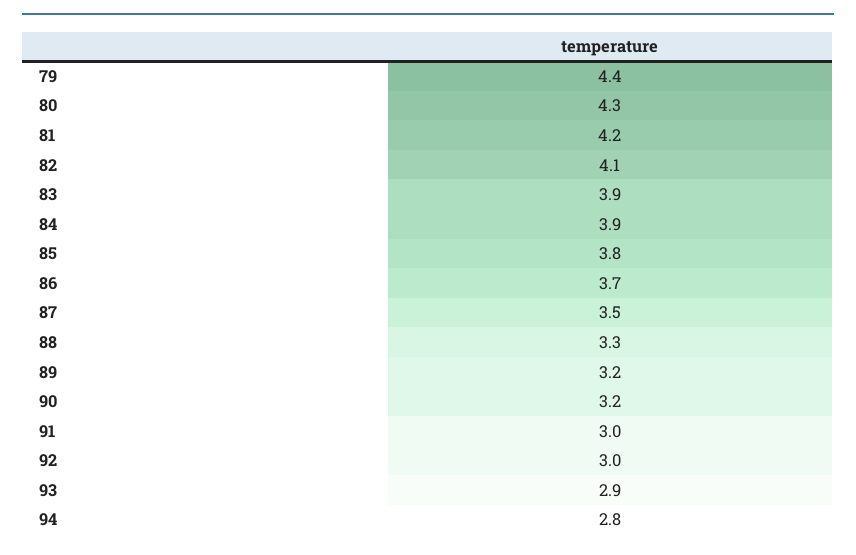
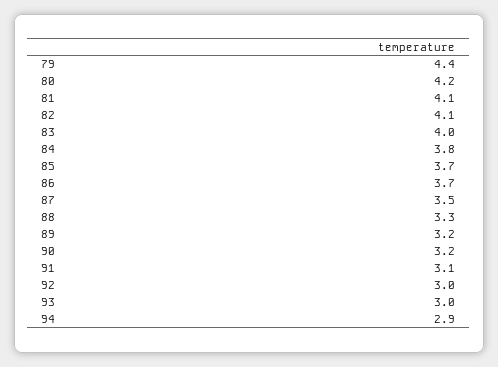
  {
    "79": 4.4,
-   "80": 4.3,
+   "80": 4.2,
-   "81": 4.2,
+   "81": 4.1,
    "82": 4.1,
-   "83": 3.9,
+   "83": 4,
-   "84": 3.9,
+   "84": 3.8,
-   "85": 3.8,
+   "85": 3.7,
    "86": 3.7,
    "87": 3.5,
    "88": 3.3,
    "89": 3.2,
    "90": 3.2,
-   "91": 3,
+   "91": 3.1,
    "92": 3,
-   "93": 2.9,
+   "93": 3,
-   "94": 2.8
+   "94": 2.9
  }

